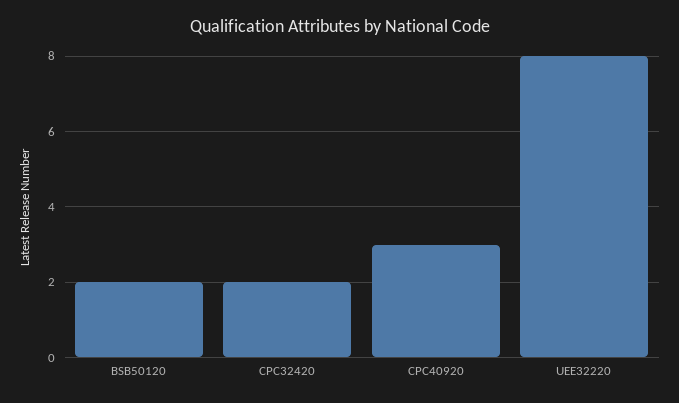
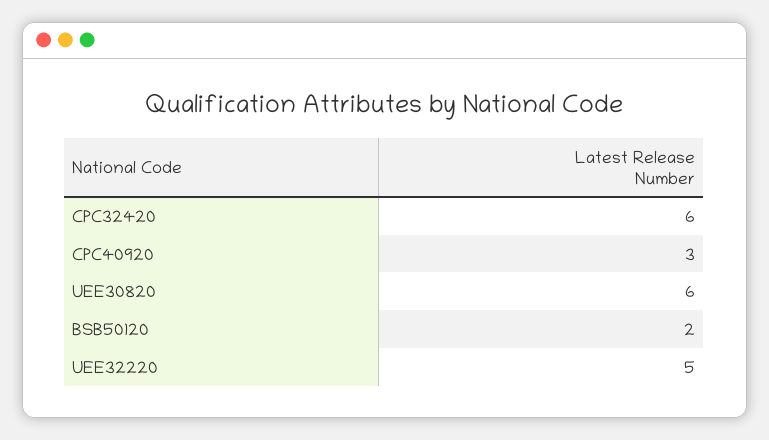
  {
    "BSB50120": 2,
-   "CPC32420": 2,
+   "CPC32420": 6,
    "CPC40920": 3,
-   "UEE32220": 8
+   "UEE32220": 5,
+   "UEE30820": 6
  }

